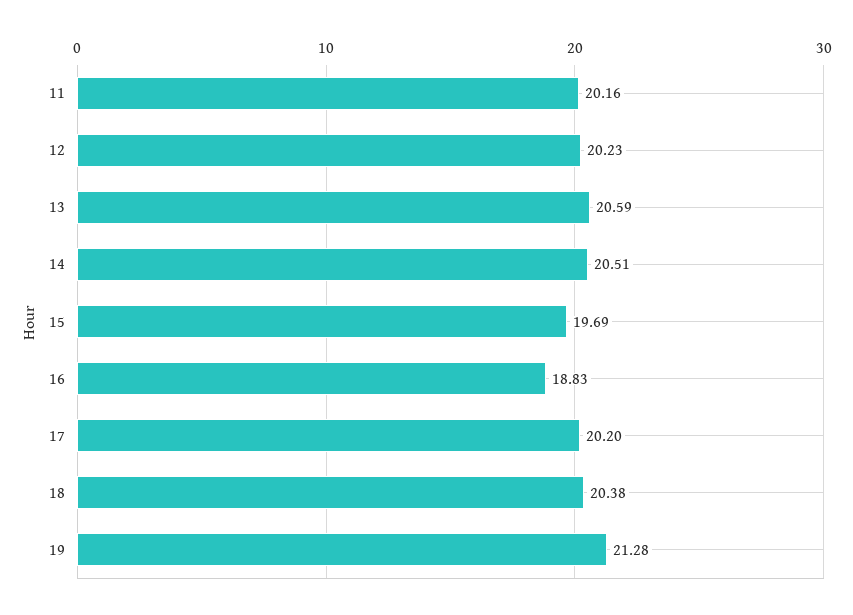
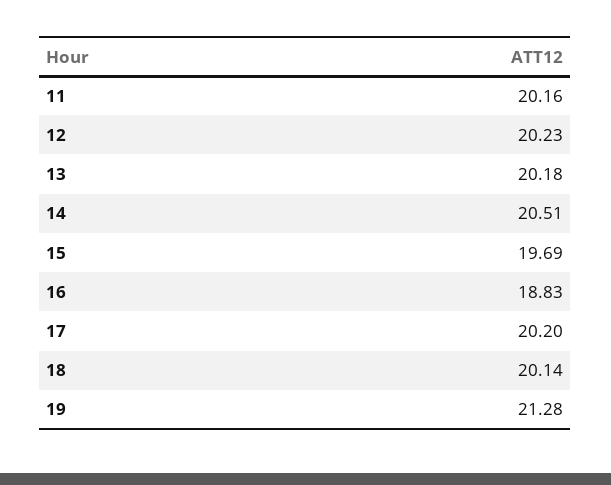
  {
    "11": 20.16,
    "12": 20.23,
-   "13": 20.59,
+   "13": 20.18,
    "14": 20.51,
    "15": 19.69,
    "16": 18.83,
    "17": 20.2,
-   "18": 20.38,
+   "18": 20.14,
    "19": 21.28
  }

